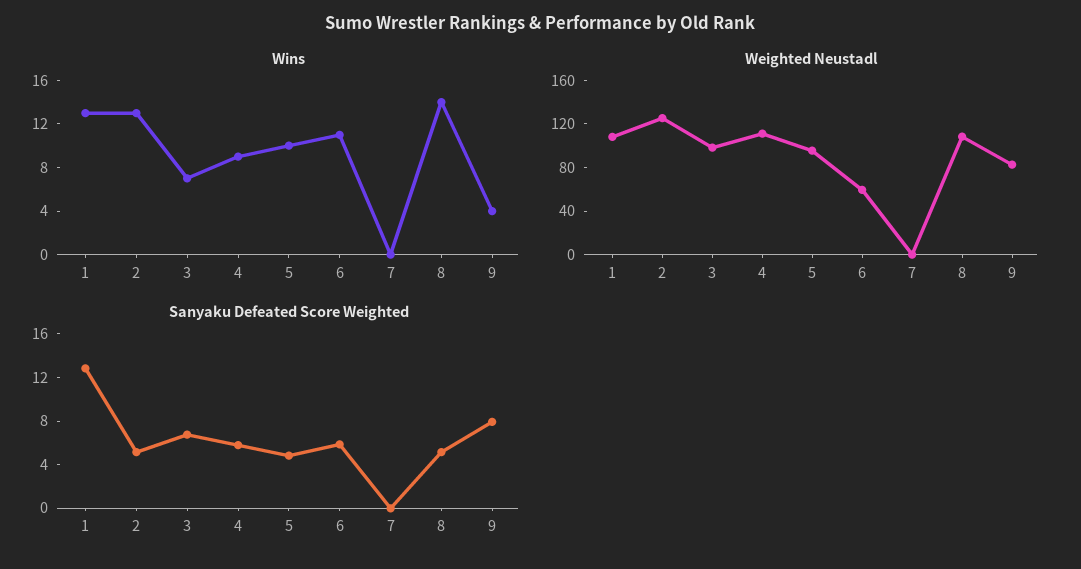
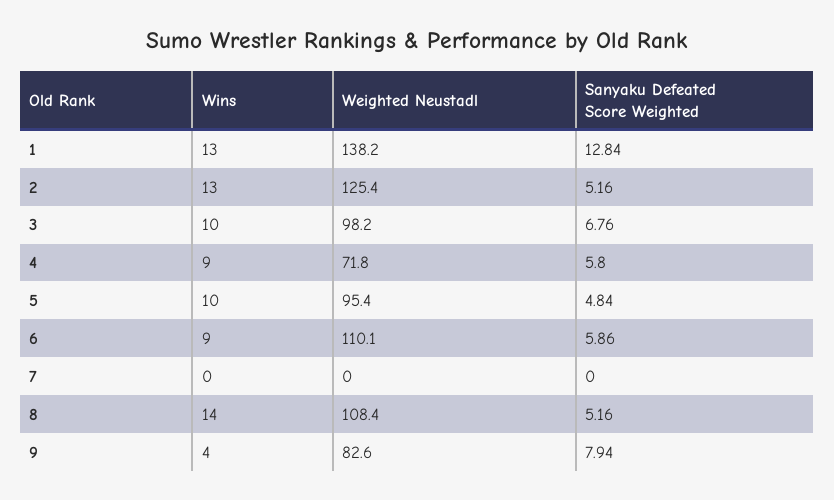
  {
    "Wins": {
      "1": 13,
      "2": 13,
-     "3": 7,
+     "3": 10,
      "4": 9,
      "5": 10,
-     "6": 11,
+     "6": 9,
      "7": 0,
      "8": 14,
      "9": 4
    },
    "Weighted Neustadl": {
-     "1": 110,
+     "1": 138.2,
      "2": 125.4,
      "3": 98.2,
-     "4": 110,
+     "4": 71.8,
      "5": 95.4,
-     "6": 60,
+     "6": 110.1,
      "7": 0,
      "8": 108.4,
      "9": 82.6
    },
    "Sanyaku Defeated Score Weighted": {
      "1": 12.84,
      "2": 5.16,
      "3": 6.76,
      "4": 5.8,
      "5": 4.84,
      "6": 5.86,
      "7": 0,
      "8": 5.16,
      "9": 7.94
    }
  }

